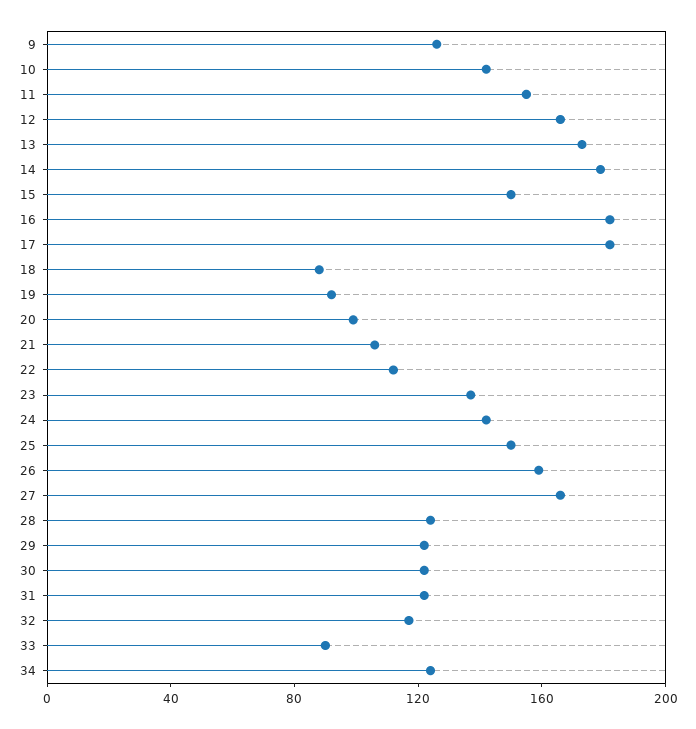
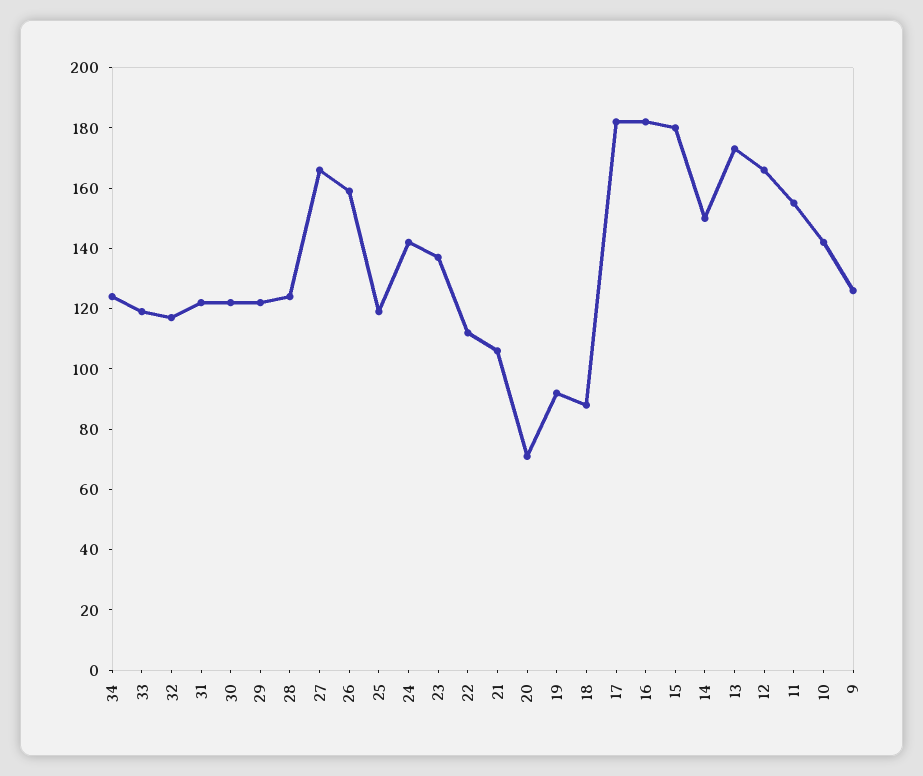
  {
    "9": 125,
    "10": 140,
    "11": 155,
    "12": 165,
    "13": 175,
-   "14": 180,
+   "14": 150,
-   "15": 150,
+   "15": 180,
    "16": 180,
    "17": 180,
    "18": 90,
    "19": 90,
-   "20": 100,
+   "20": 70,
    "21": 105,
    "22": 110,
    "23": 135,
    "24": 140,
-   "25": 150,
+   "25": 120,
    "26": 160,
    "27": 165,
    "28": 125,
    "29": 120,
    "30": 120,
    "31": 120,
    "32": 115,
-   "33": 90,
+   "33": 120,
    "34": 125
  }

